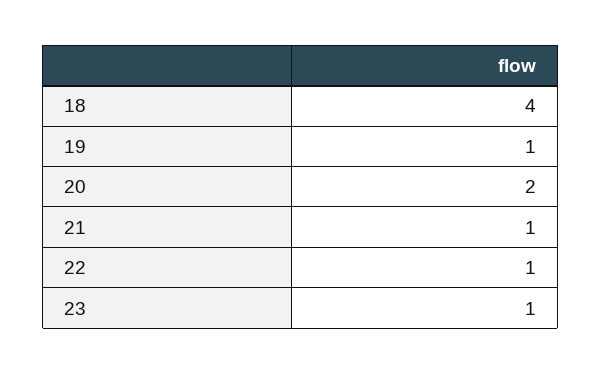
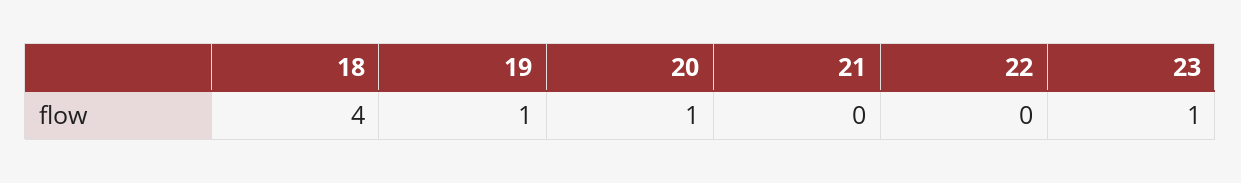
  {
    "18": 4,
    "19": 1,
-   "20": 2,
+   "20": 1,
-   "21": 1,
+   "21": 0,
-   "22": 1,
+   "22": 0,
    "23": 1
  }

